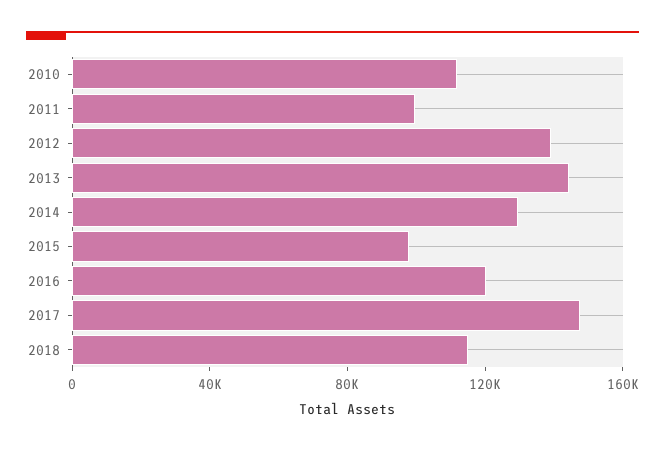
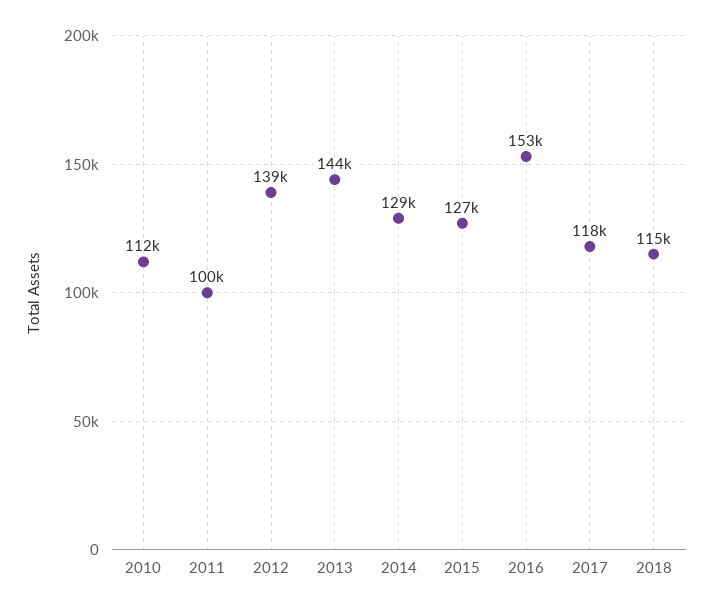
  {
    "2010": 112000,
    "2011": 100000,
    "2012": 139000,
    "2013": 144000,
    "2014": 129000,
-   "2015": 100000,
+   "2015": 127000,
-   "2016": 120000,
+   "2016": 153000,
-   "2017": 150000,
+   "2017": 118000,
    "2018": 115000
  }

